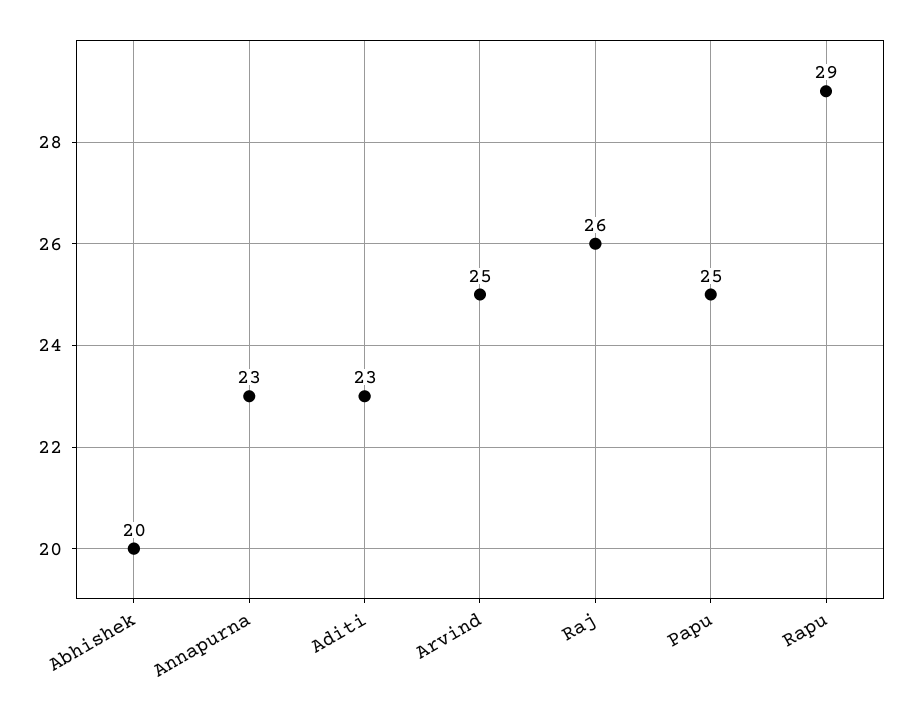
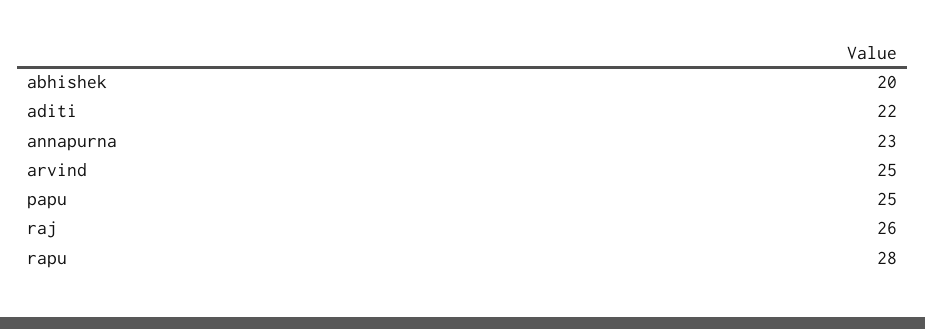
  {
    "Abhishek": 20,
    "Annapurna": 23,
-   "Aditi": 23,
+   "Aditi": 22,
    "Arvind": 25,
    "Raj": 26,
    "Papu": 25,
-   "Rapu": 29
+   "Rapu": 28
  }

